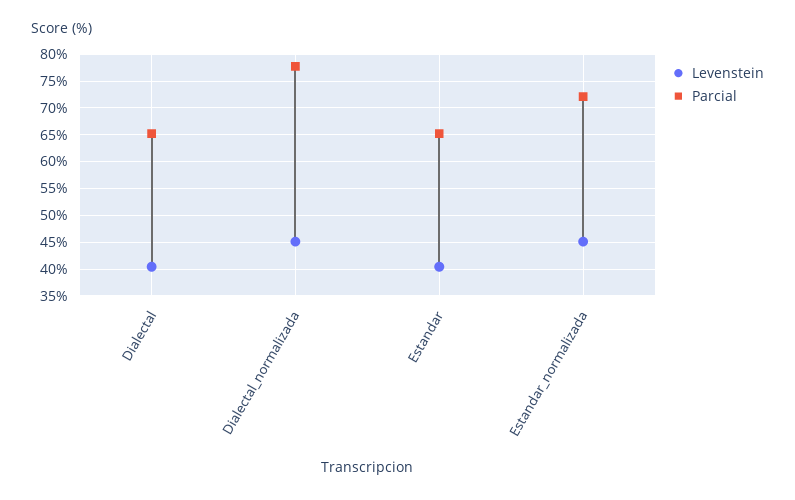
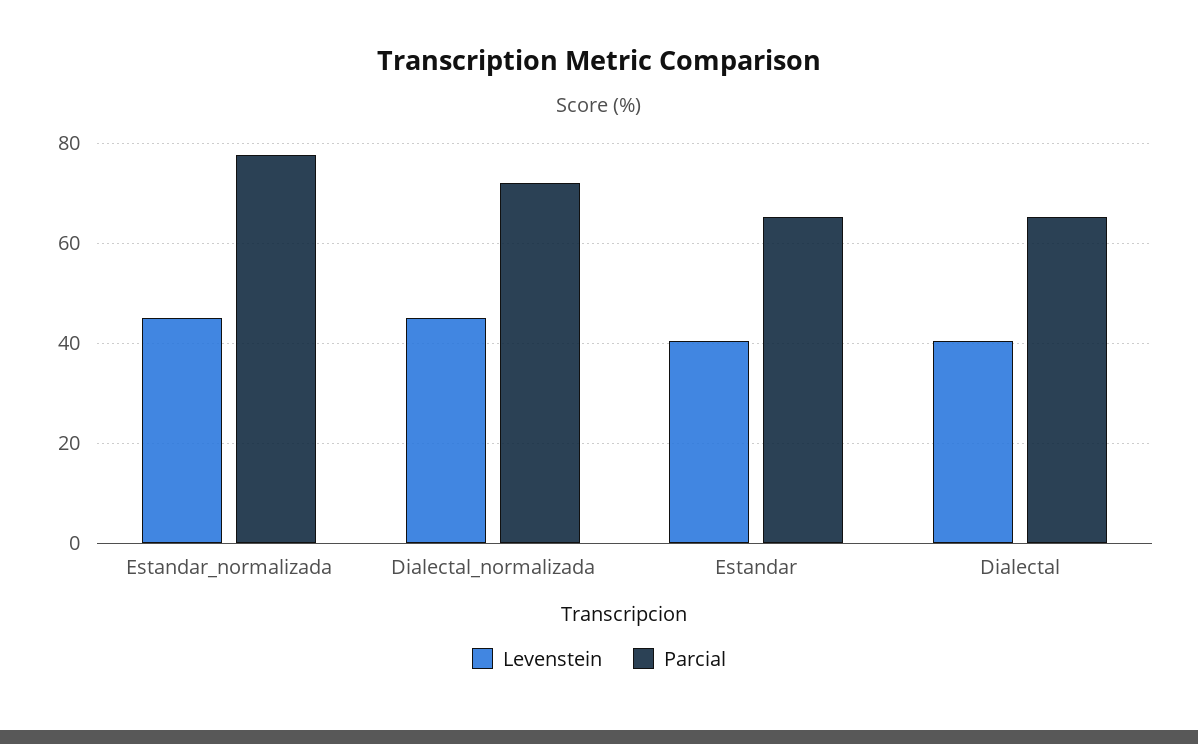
  {
    "Levenstein": {
      "Dialectal": 40,
      "Dialectal_normalizada": 46,
      "Estandar": 40,
      "Estandar_normalizada": 46
    },
    "Parcial": {
      "Dialectal": 66,
-     "Dialectal_normalizada": 77.5,
+     "Dialectal_normalizada": 72,
      "Estandar": 66,
-     "Estandar_normalizada": 72.5
+     "Estandar_normalizada": 78
    }
  }

